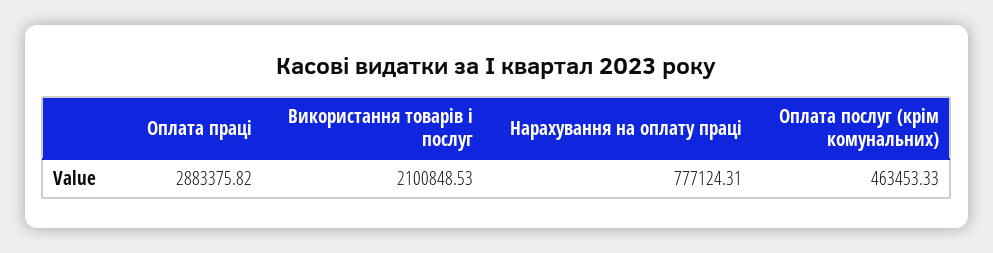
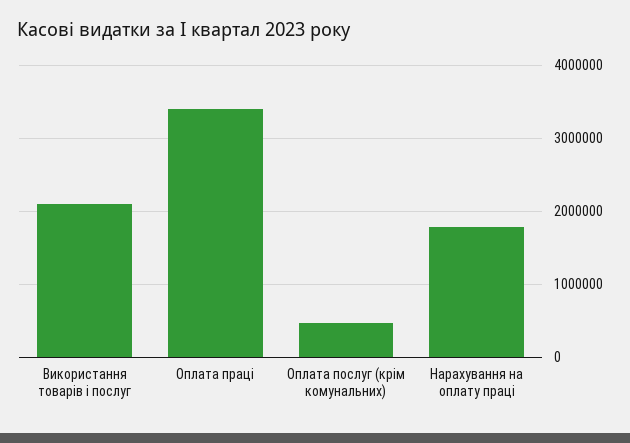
  {
-   "Оплата праці": 2883375.82,
+   "Оплата праці": 3400000,
    "Використання товарів і послуг": 2100848.53,
-   "Нарахування на оплату праці": 777124.31,
+   "Нарахування на оплату праці": 1800000,
    "Оплата послуг (крім комунальних)": 463453.33
  }

